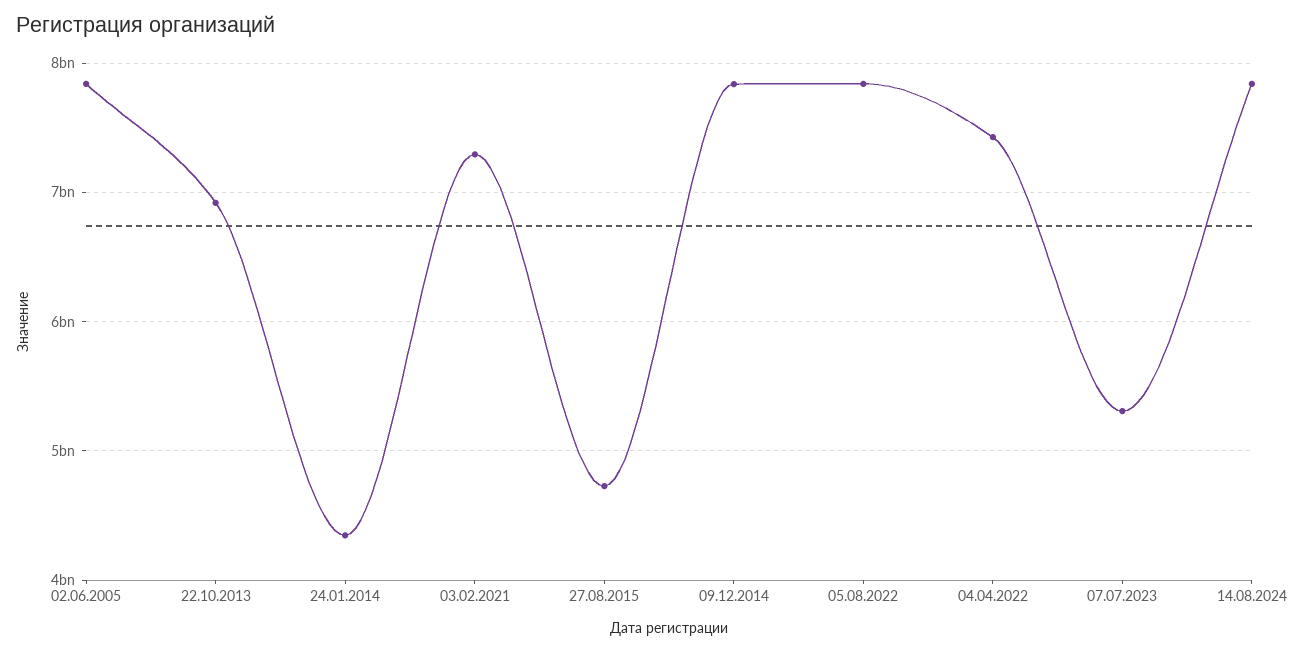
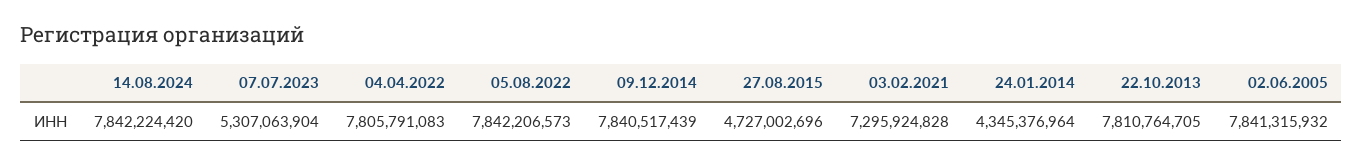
  {
    "02.06.2005": 7841315932,
-   "22.10.2013": 6900000000,
+   "22.10.2013": 7810764705,
    "24.01.2014": 4345376964,
    "03.02.2021": 7295924828,
    "27.08.2015": 4727002696,
    "09.12.2014": 7840517439,
    "05.08.2022": 7842206573,
-   "04.04.2022": 7400000000,
+   "04.04.2022": 7805791083,
    "07.07.2023": 5307063904,
    "14.08.2024": 7842224420
  }

